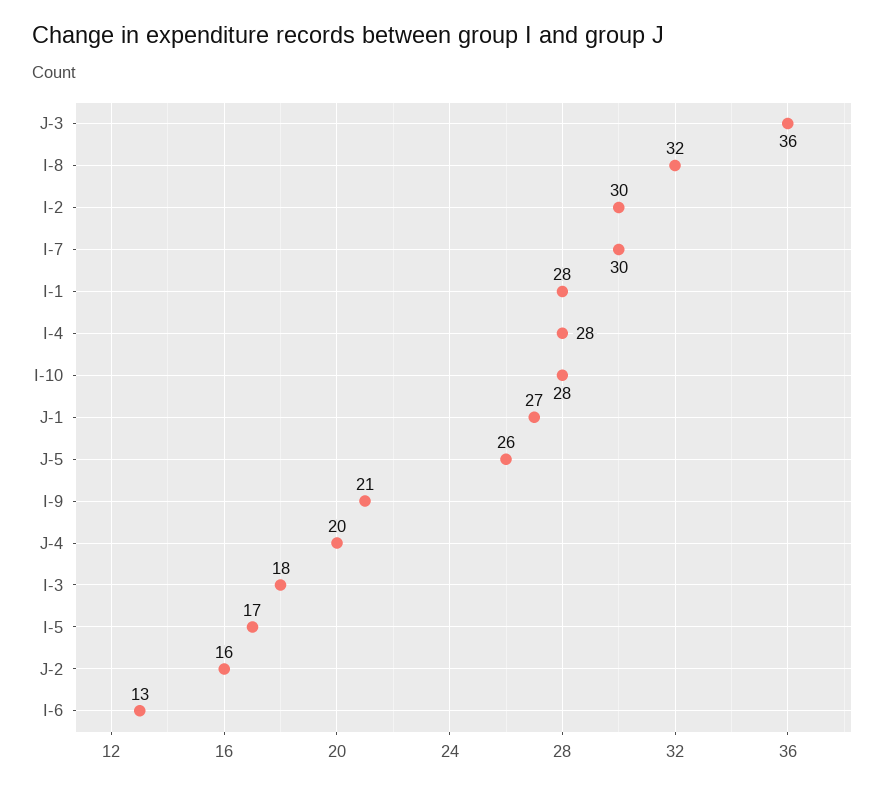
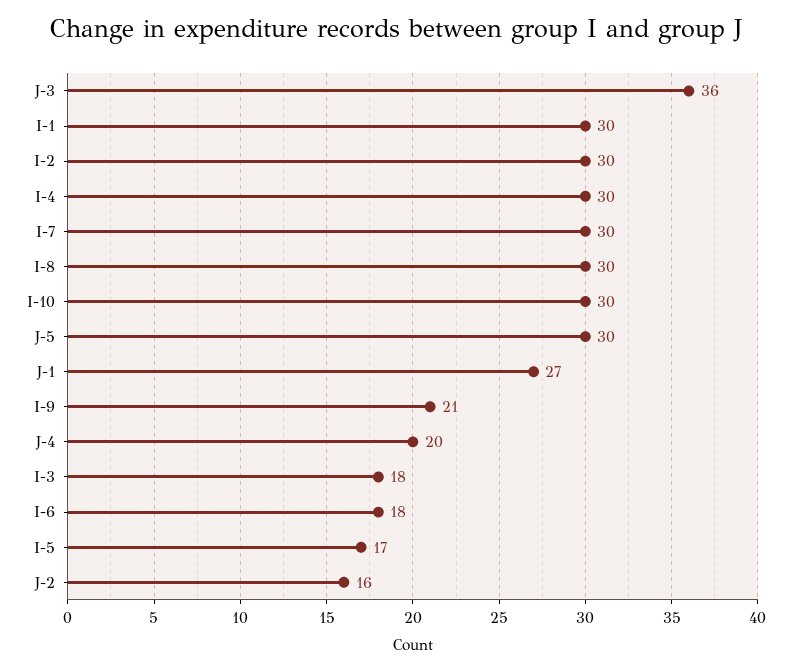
  {
    "J-3": 36,
-   "I-8": 32,
+   "I-8": 30,
    "I-2": 30,
    "I-7": 30,
-   "I-1": 28,
+   "I-1": 30,
-   "I-4": 28,
+   "I-4": 30,
-   "I-10": 28,
+   "I-10": 30,
    "J-1": 27,
-   "J-5": 26,
+   "J-5": 30,
    "I-9": 21,
    "J-4": 20,
    "I-3": 18,
    "I-5": 17,
    "J-2": 16,
-   "I-6": 13
+   "I-6": 18
  }

